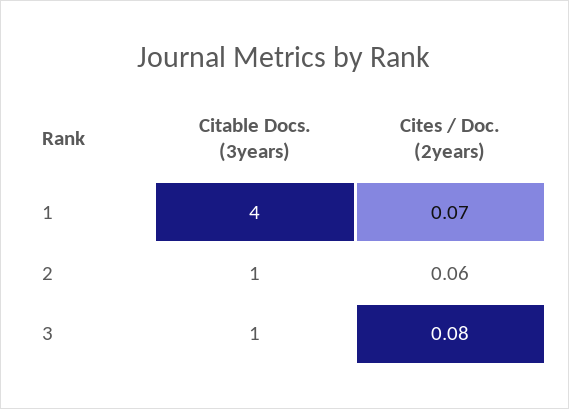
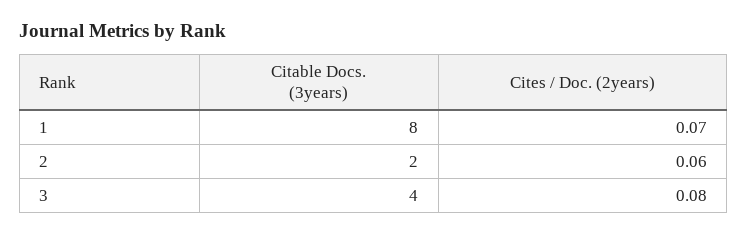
  {
    "Citable Docs. (3years)": {
-     "1": 4,
+     "1": 8,
-     "2": 1,
+     "2": 2,
-     "3": 1
+     "3": 4
    },
    "Cites / Doc. (2years)": {
      "1": 0.07,
      "2": 0.06,
      "3": 0.08
    }
  }

